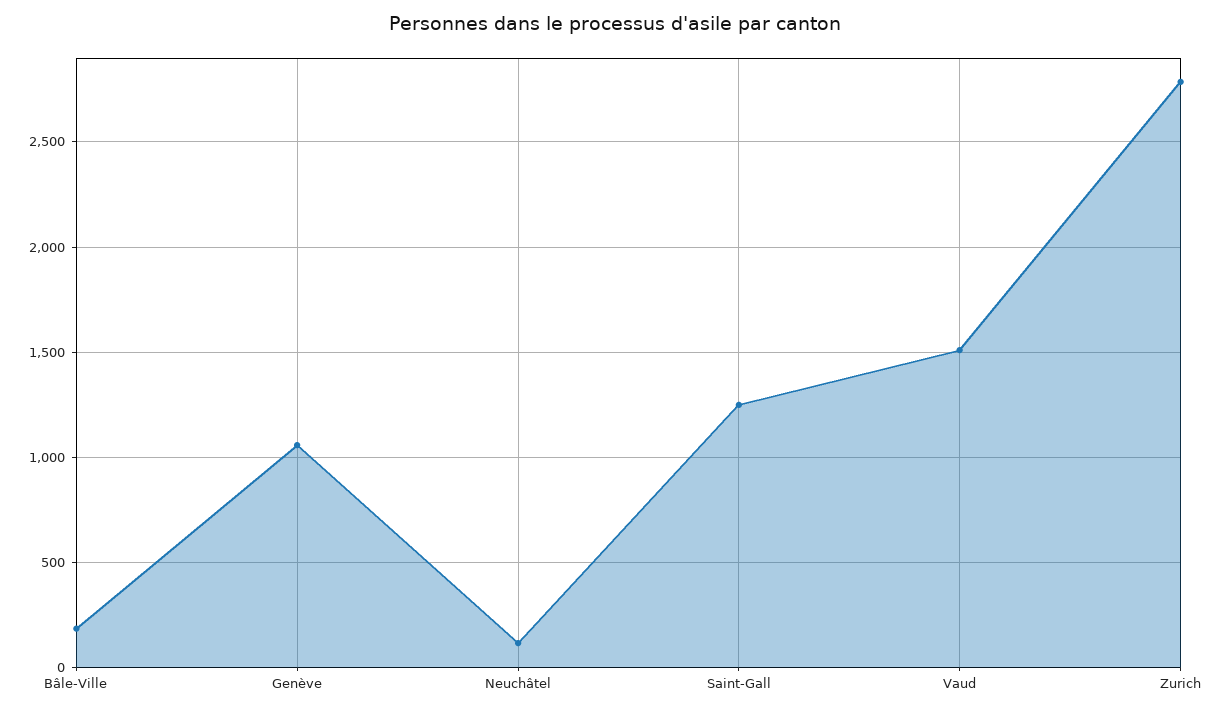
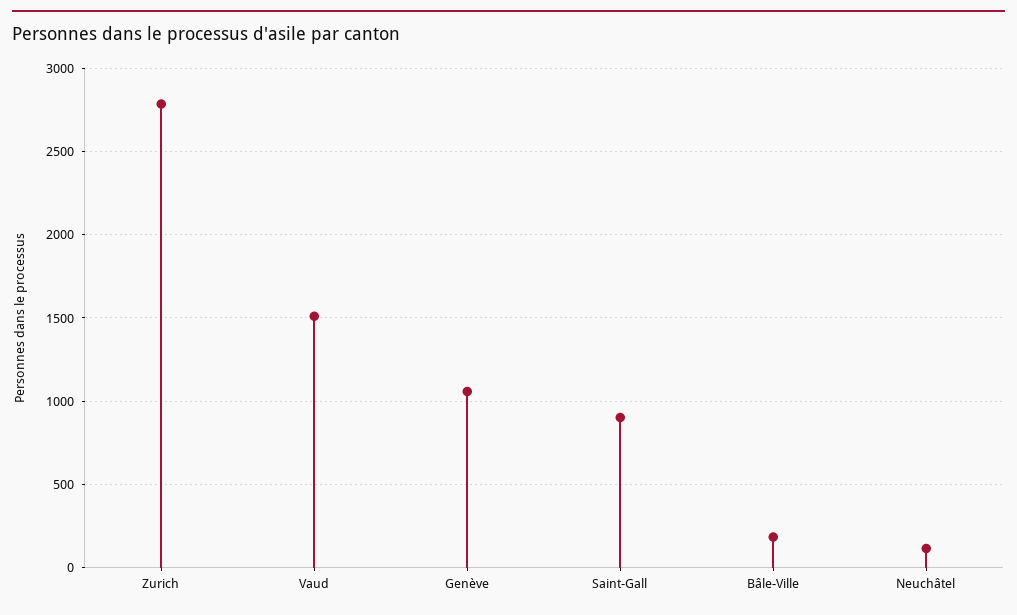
  {
    "Bâle-Ville": 200,
    "Genève": 1050,
    "Neuchâtel": 100,
-   "Saint-Gall": 1250,
+   "Saint-Gall": 900,
    "Vaud": 1500,
    "Zurich": 2800
  }

